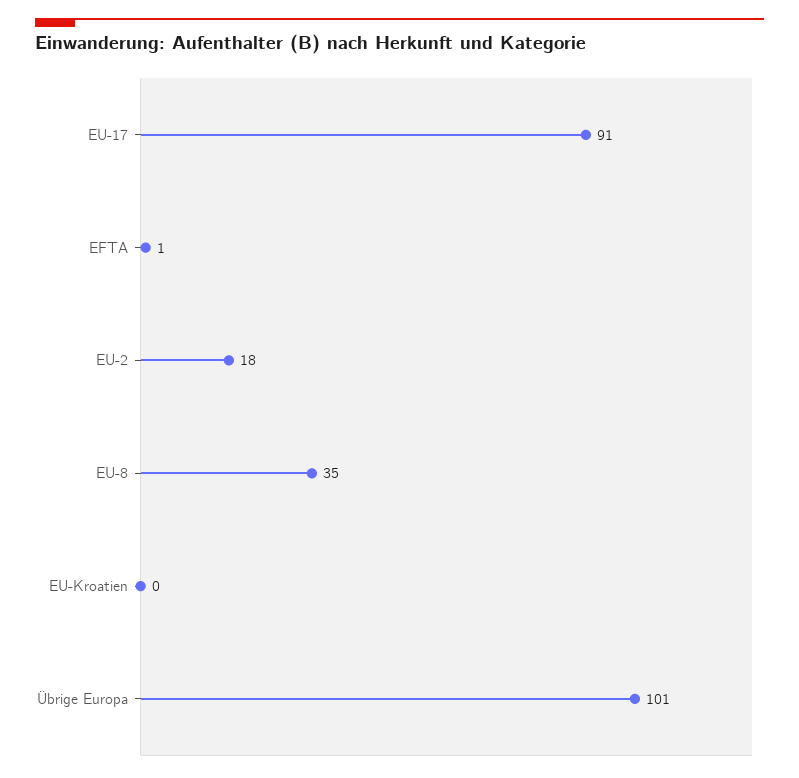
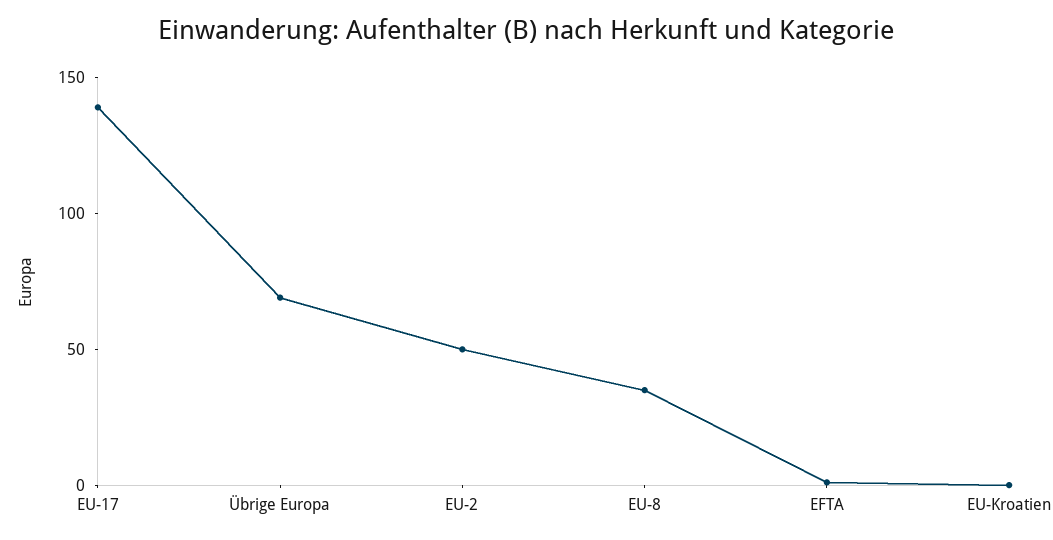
  {
-   "EU-17": 91,
+   "EU-17": 140,
    "EFTA": 1,
-   "EU-2": 18,
+   "EU-2": 50,
    "EU-8": 35,
    "EU-Kroatien": 0,
-   "Übrige Europa": 101
+   "Übrige Europa": 70
  }

